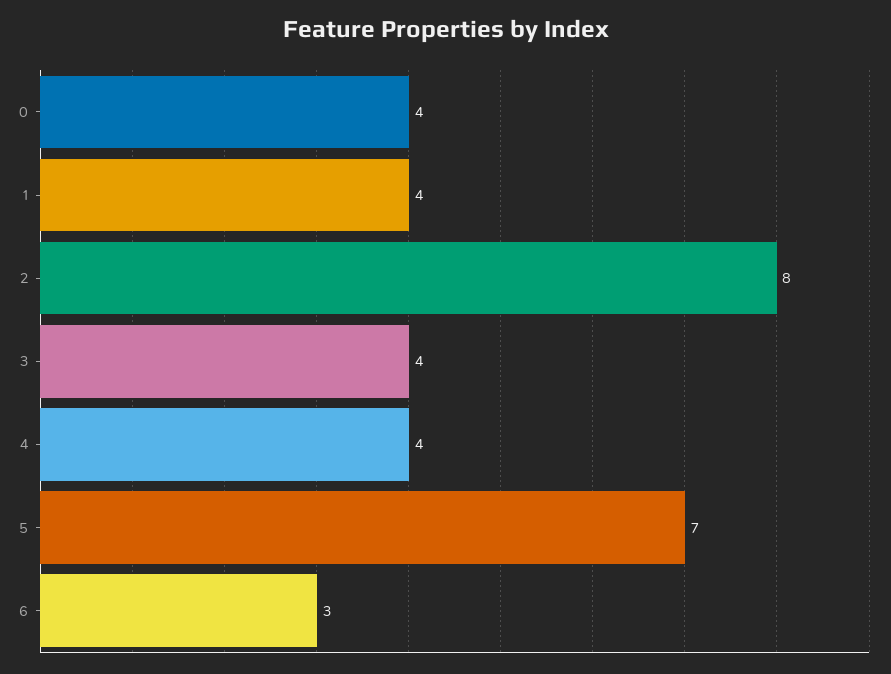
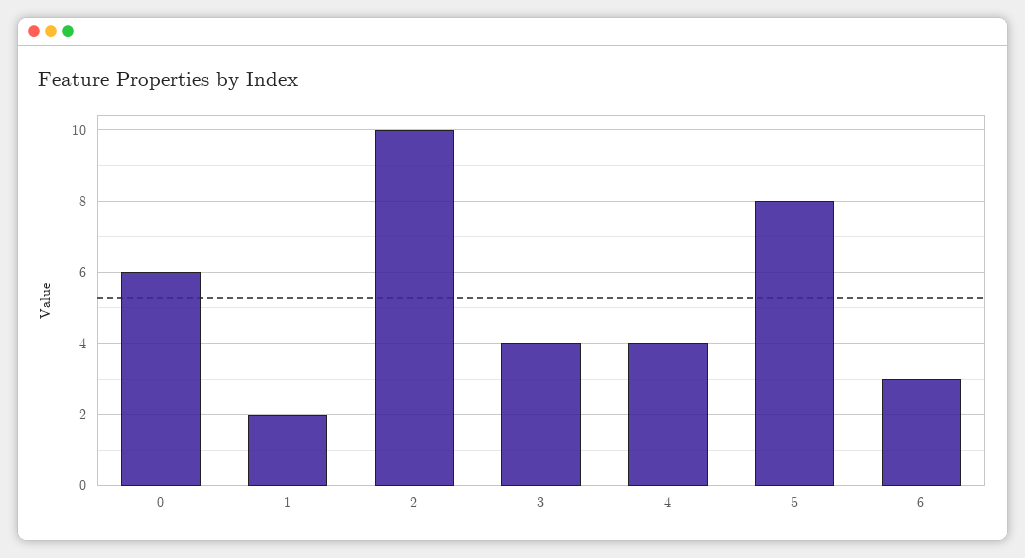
  {
-   "0": 4,
+   "0": 6,
-   "1": 4,
+   "1": 2,
-   "2": 8,
+   "2": 10,
    "3": 4,
    "4": 4,
-   "5": 7,
+   "5": 8,
    "6": 3
  }

